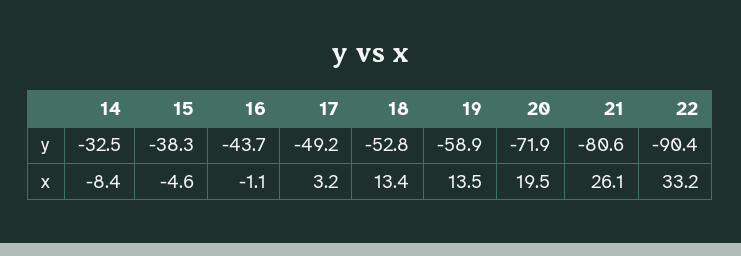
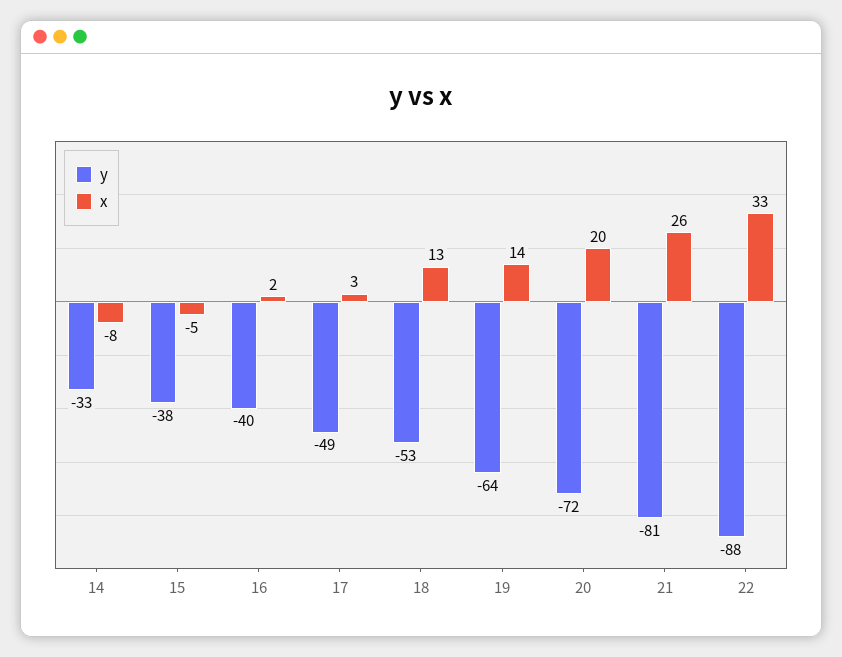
  {
    "y": {
      "14": -32.5,
      "15": -38.3,
-     "16": -43.7,
+     "16": -40,
      "17": -49.2,
      "18": -52.8,
-     "19": -58.9,
+     "19": -64,
      "20": -71.9,
      "21": -80.6,
-     "22": -90.4
+     "22": -88
    },
    "x": {
      "14": -8.4,
      "15": -4.6,
-     "16": -1.1,
+     "16": 2,
      "17": 3.2,
      "18": 13.4,
      "19": 13.5,
      "20": 19.5,
      "21": 26.1,
      "22": 33.2
    }
  }

